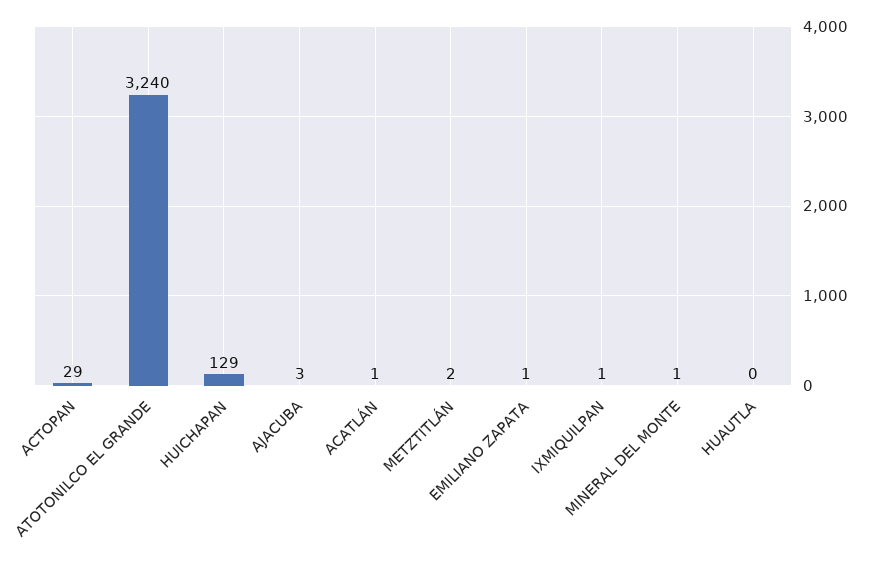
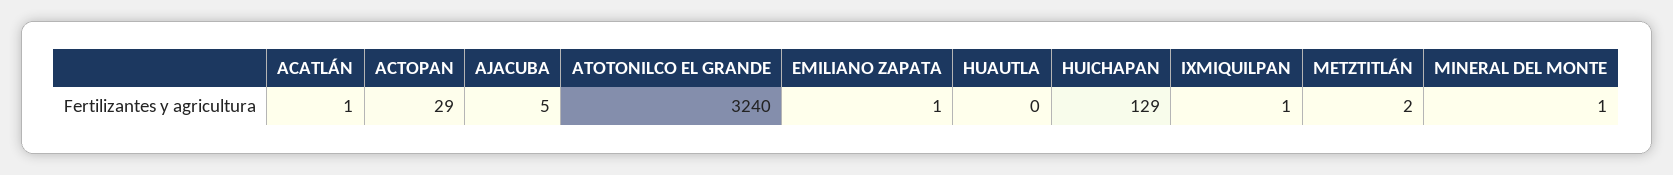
  {
    "ACTOPAN": 29,
    "ATOTONILCO EL GRANDE": 3240,
    "HUICHAPAN": 129,
-   "AJACUBA": 3,
+   "AJACUBA": 5,
    "ACATLÁN": 1,
    "METZTITLÁN": 2,
    "EMILIANO ZAPATA": 1,
    "IXMIQUILPAN": 1,
    "MINERAL DEL MONTE": 1,
    "HUAUTLA": 0
  }

